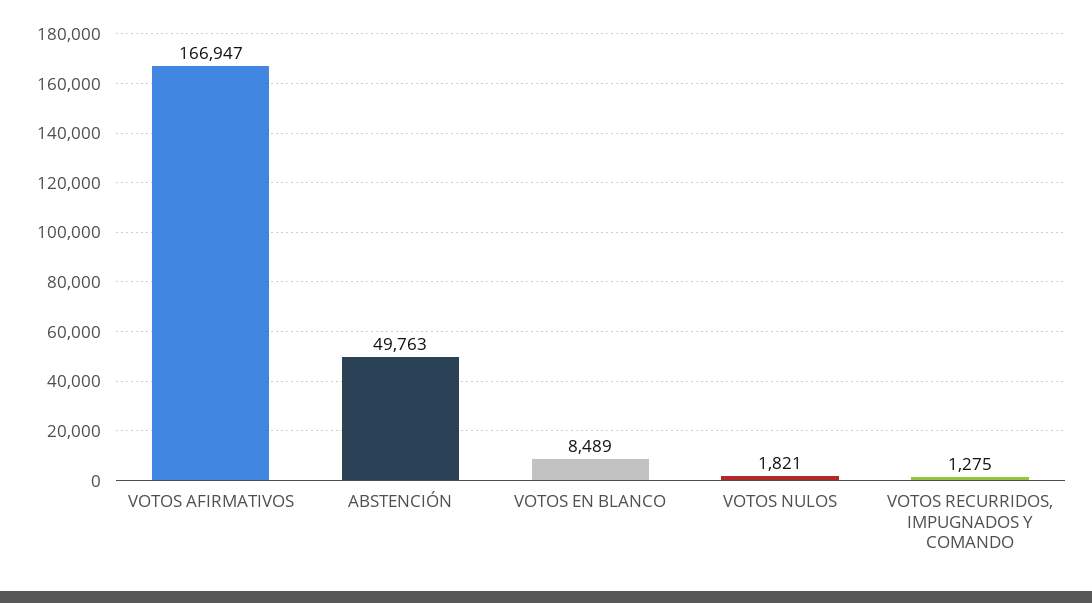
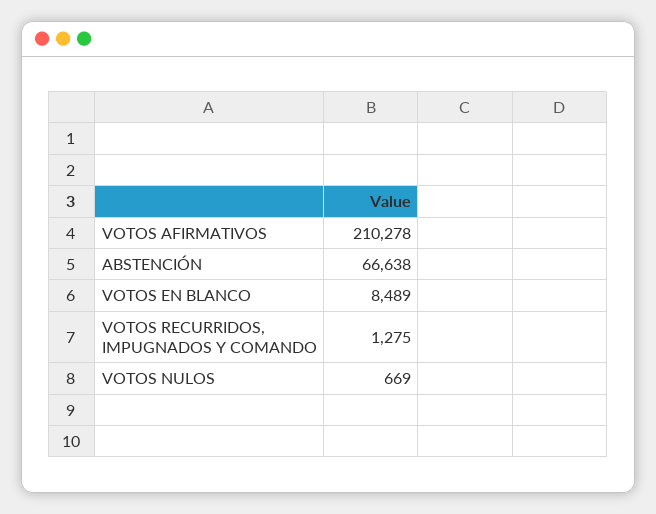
  {
-   "VOTOS AFIRMATIVOS": 166947,
+   "VOTOS AFIRMATIVOS": 210278,
-   "ABSTENCIÓN": 49763,
+   "ABSTENCIÓN": 66638,
    "VOTOS EN BLANCO": 8489,
-   "VOTOS NULOS": 1821,
+   "VOTOS NULOS": 669,
    "VOTOS RECURRIDOS, IMPUGNADOS Y COMANDO": 1275
  }

